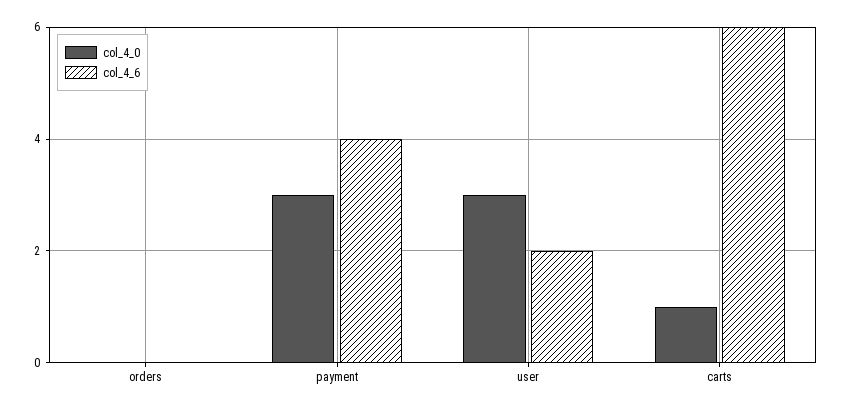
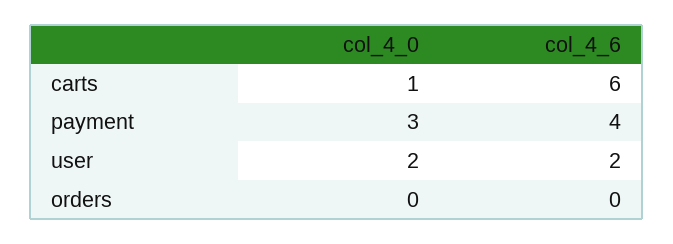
  {
    "col_4_0": {
      "orders": 0,
      "payment": 3,
-     "user": 3,
+     "user": 2,
      "carts": 1
    },
    "col_4_6": {
      "orders": 0,
      "payment": 4,
      "user": 2,
      "carts": 6
    }
  }

